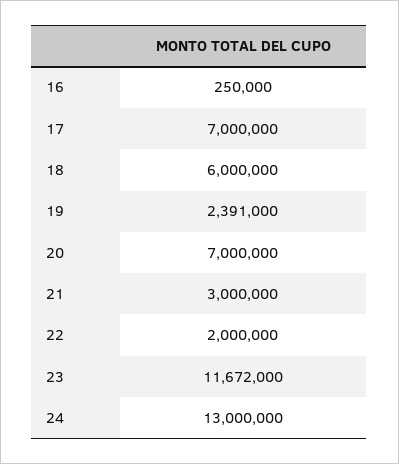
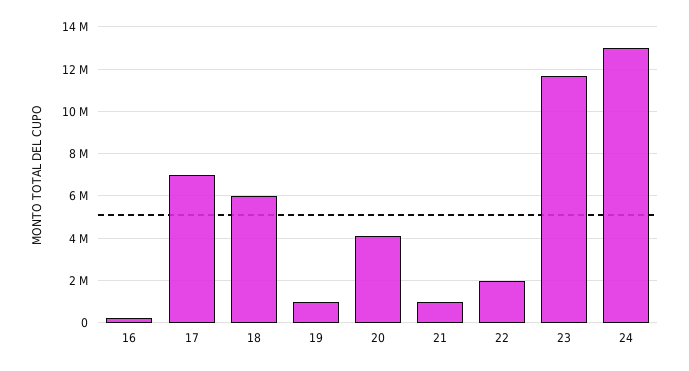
  {
    "16": 250000,
    "17": 7000000,
    "18": 6000000,
-   "19": 2391000,
+   "19": 1000000,
-   "20": 7000000,
+   "20": 4000000,
-   "21": 3000000,
+   "21": 1000000,
    "22": 2000000,
    "23": 11672000,
    "24": 13000000
  }

